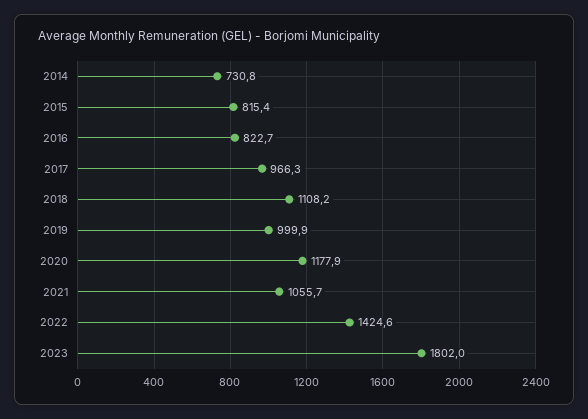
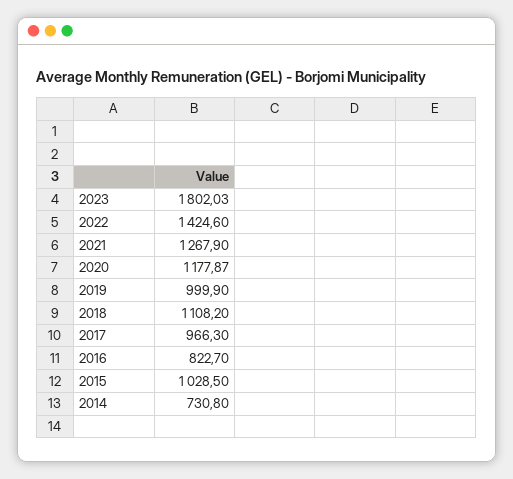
  {
    "2014": 730.8,
-   "2015": 815.4,
+   "2015": 1028.5,
    "2016": 822.7,
    "2017": 966.3,
    "2018": 1108.2,
    "2019": 999.9,
    "2020": 1177.87,
-   "2021": 1055.7,
+   "2021": 1267.9,
    "2022": 1424.6,
    "2023": 1802.03
  }

